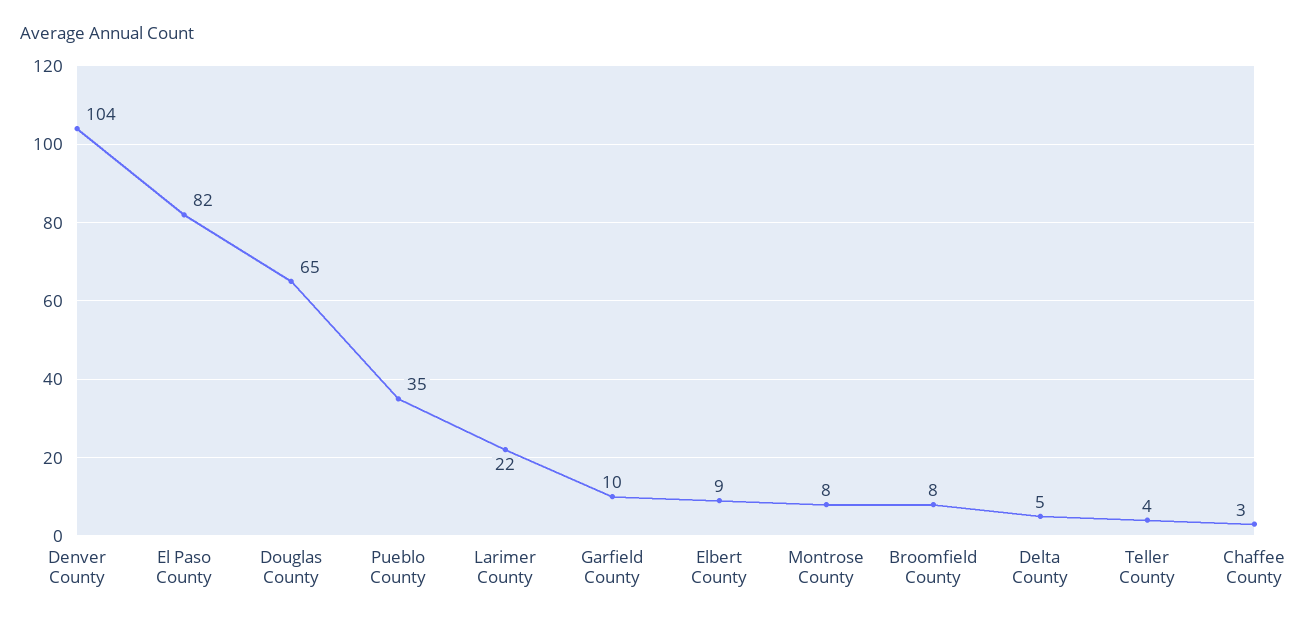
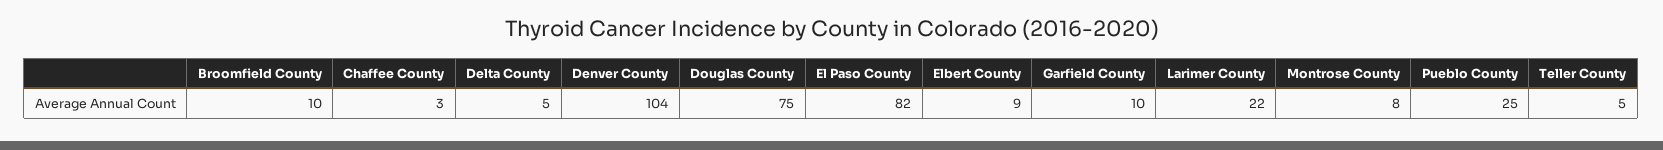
  {
    "Denver County": 104,
    "El Paso County": 82,
-   "Douglas County": 65,
+   "Douglas County": 75,
-   "Pueblo County": 35,
+   "Pueblo County": 25,
    "Larimer County": 22,
    "Garfield County": 10,
    "Elbert County": 9,
    "Montrose County": 8,
-   "Broomfield County": 8,
+   "Broomfield County": 10,
    "Delta County": 5,
-   "Teller County": 4,
+   "Teller County": 5,
    "Chaffee County": 3
  }

